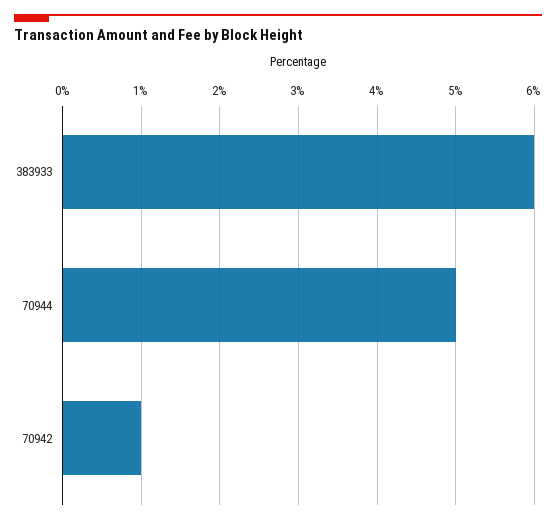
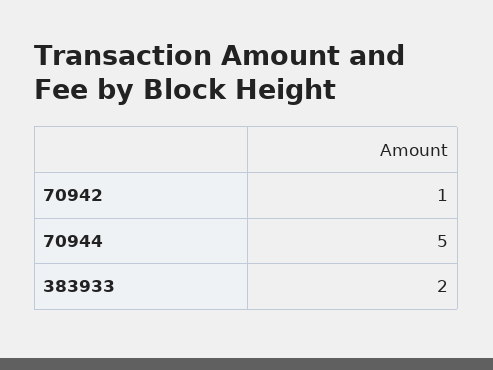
  {
-   "383933": 6,
+   "383933": 2,
    "70944": 5,
    "70942": 1
  }

